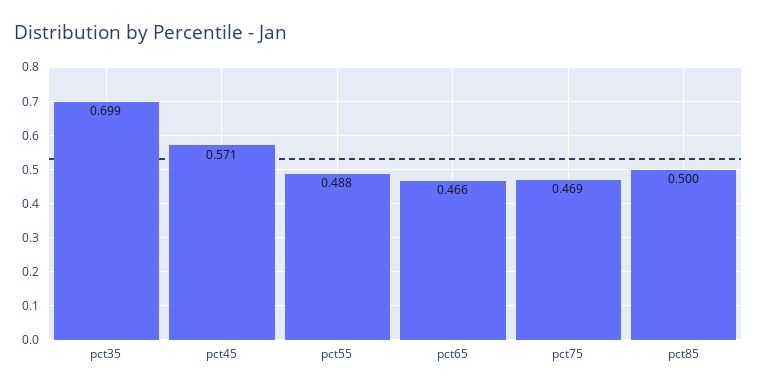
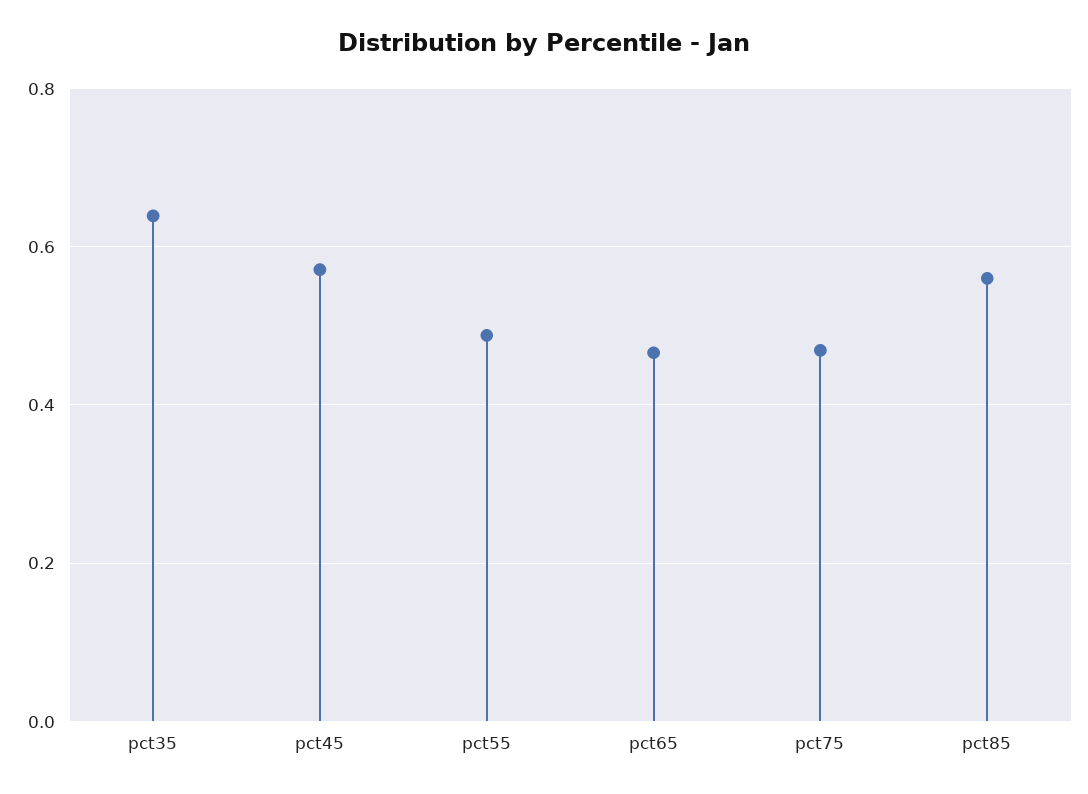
  {
-   "pct35": 0.699,
+   "pct35": 0.64,
    "pct45": 0.571,
    "pct55": 0.488,
    "pct65": 0.466,
    "pct75": 0.469,
-   "pct85": 0.5
+   "pct85": 0.56
  }

